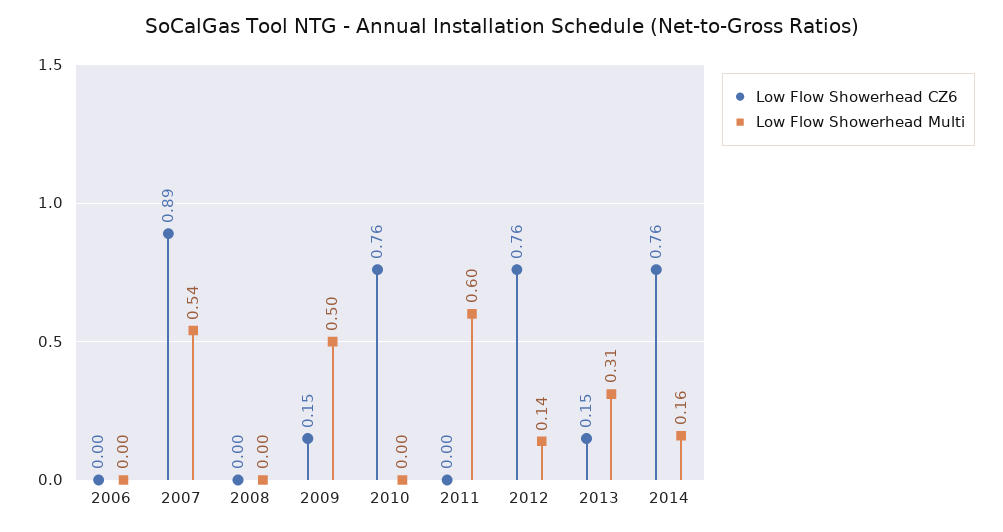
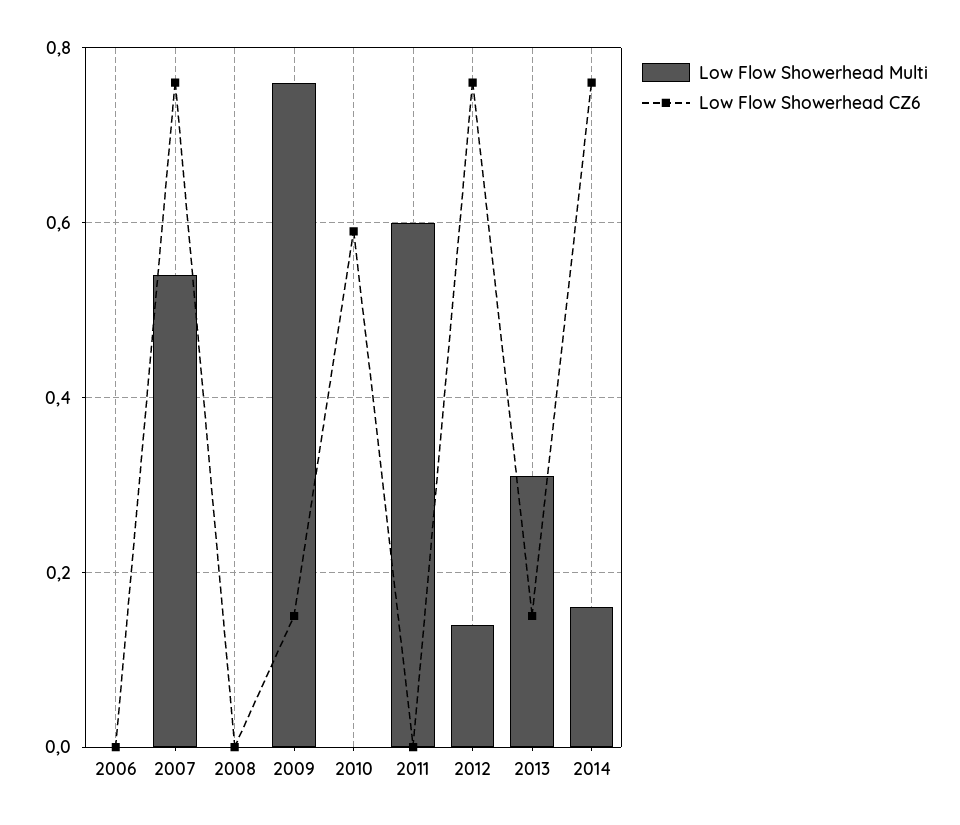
  {
    "Low Flow Showerhead CZ6": {
      "2006": 0,
-     "2007": 0.89,
+     "2007": 0.75,
      "2008": 0,
      "2009": 0.15,
-     "2010": 0.76,
+     "2010": 0.6,
      "2011": 0,
      "2012": 0.76,
      "2013": 0.15,
      "2014": 0.76
    },
    "Low Flow Showerhead Multi": {
      "2006": 0,
      "2007": 0.54,
      "2008": 0,
-     "2009": 0.5,
+     "2009": 0.75,
      "2010": 0,
      "2011": 0.6,
      "2012": 0.14,
      "2013": 0.31,
      "2014": 0.16
    }
  }

